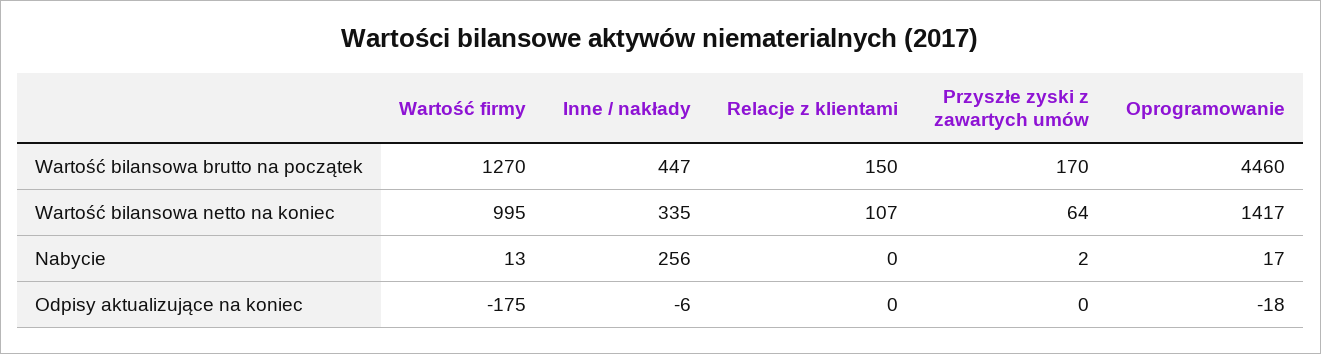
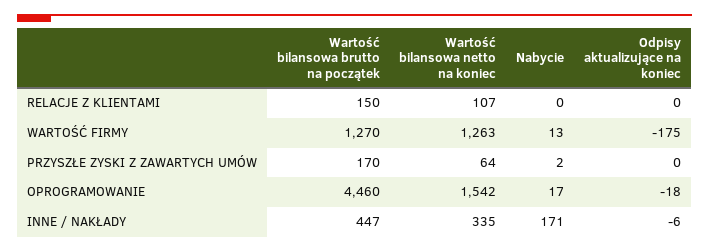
  {
    "Wartość firmy": {
      "Wartość bilansowa brutto na początek": 1270,
-     "Wartość bilansowa netto na koniec": 995,
+     "Wartość bilansowa netto na koniec": 1263,
      "Nabycie": 13,
      "Odpisy aktualizujące na koniec": -175
    },
    "Inne / nakłady": {
      "Wartość bilansowa brutto na początek": 447,
      "Wartość bilansowa netto na koniec": 335,
-     "Nabycie": 256,
+     "Nabycie": 171,
      "Odpisy aktualizujące na koniec": -6
    },
    "Relacje z klientami": {
      "Wartość bilansowa brutto na początek": 150,
      "Wartość bilansowa netto na koniec": 107,
      "Nabycie": 0,
      "Odpisy aktualizujące na koniec": 0
    },
    "Przyszłe zyski z zawartych umów": {
      "Wartość bilansowa brutto na początek": 170,
      "Wartość bilansowa netto na koniec": 64,
      "Nabycie": 2,
      "Odpisy aktualizujące na koniec": 0
    },
    "Oprogramowanie": {
      "Wartość bilansowa brutto na początek": 4460,
-     "Wartość bilansowa netto na koniec": 1417,
+     "Wartość bilansowa netto na koniec": 1542,
      "Nabycie": 17,
      "Odpisy aktualizujące na koniec": -18
    }
  }

